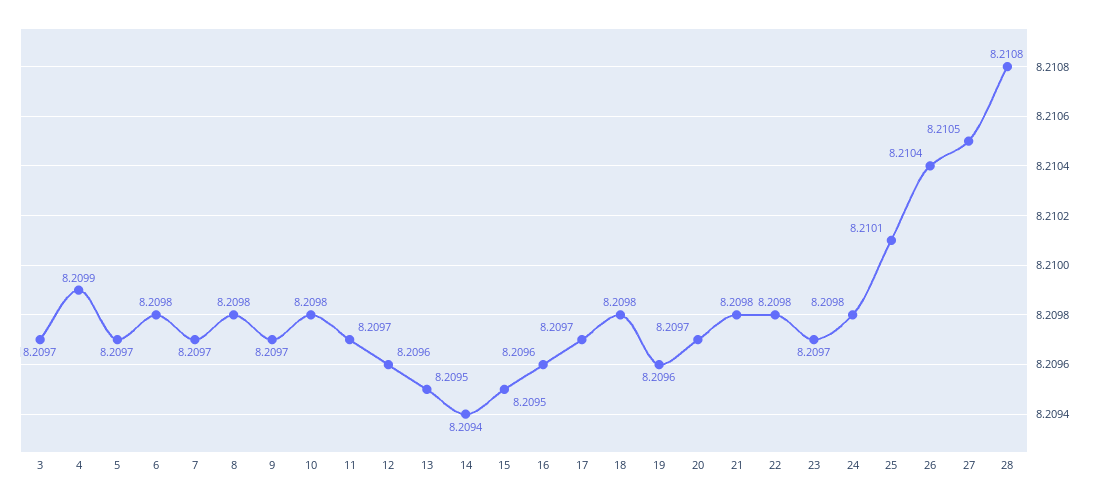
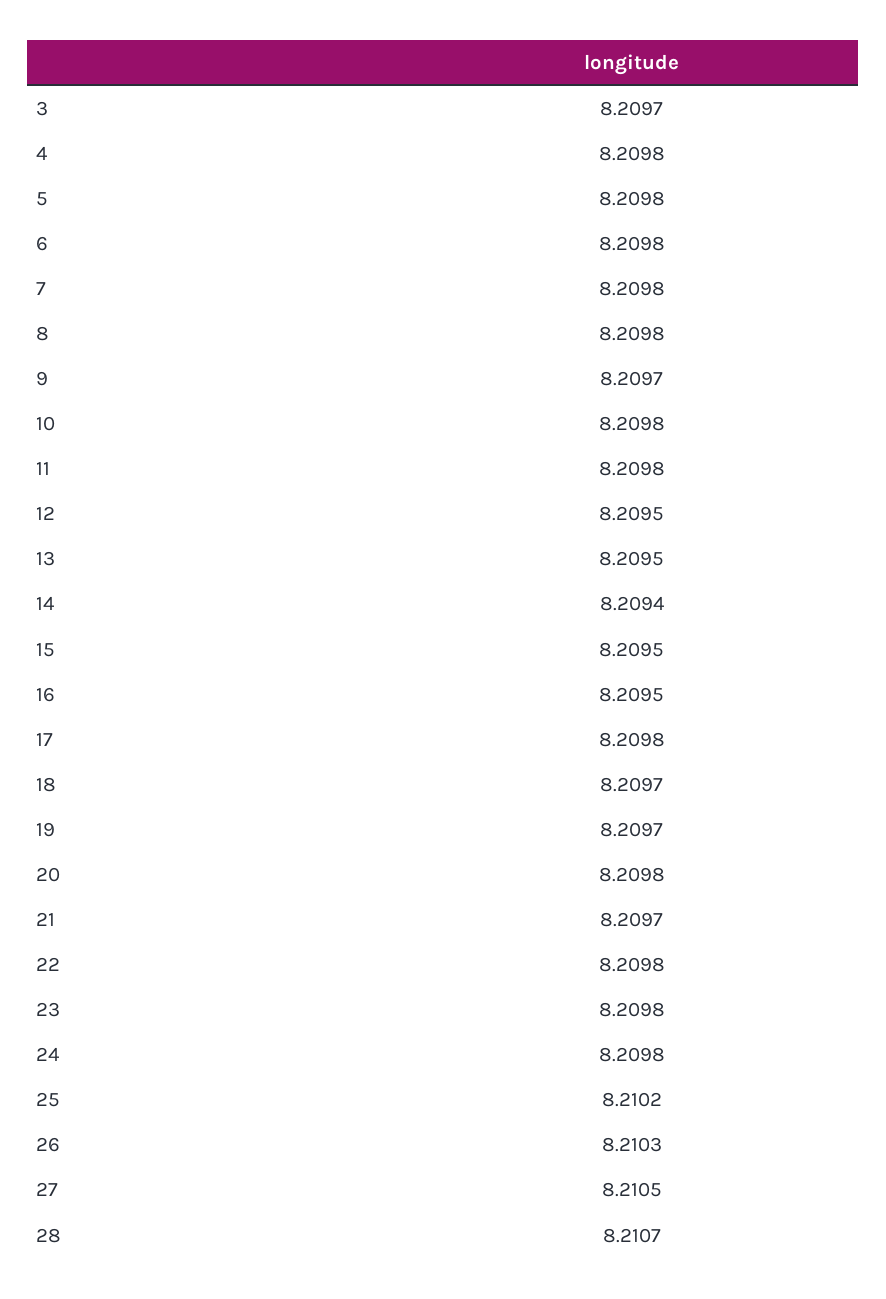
  {
    "3": 8.2097,
-   "4": 8.2099,
+   "4": 8.2098,
-   "5": 8.2097,
+   "5": 8.2098,
    "6": 8.2098,
-   "7": 8.2097,
+   "7": 8.2098,
    "8": 8.2098,
    "9": 8.2097,
    "10": 8.2098,
-   "11": 8.2097,
+   "11": 8.2098,
-   "12": 8.2096,
+   "12": 8.2095,
    "13": 8.2095,
    "14": 8.2094,
    "15": 8.2095,
-   "16": 8.2096,
+   "16": 8.2095,
-   "17": 8.2097,
+   "17": 8.2098,
-   "18": 8.2098,
+   "18": 8.2097,
-   "19": 8.2096,
+   "19": 8.2097,
-   "20": 8.2097,
+   "20": 8.2098,
-   "21": 8.2098,
+   "21": 8.2097,
    "22": 8.2098,
-   "23": 8.2097,
+   "23": 8.2098,
    "24": 8.2098,
-   "25": 8.2101,
+   "25": 8.2102,
-   "26": 8.2104,
+   "26": 8.2103,
    "27": 8.2105,
-   "28": 8.2108
+   "28": 8.2107
  }

